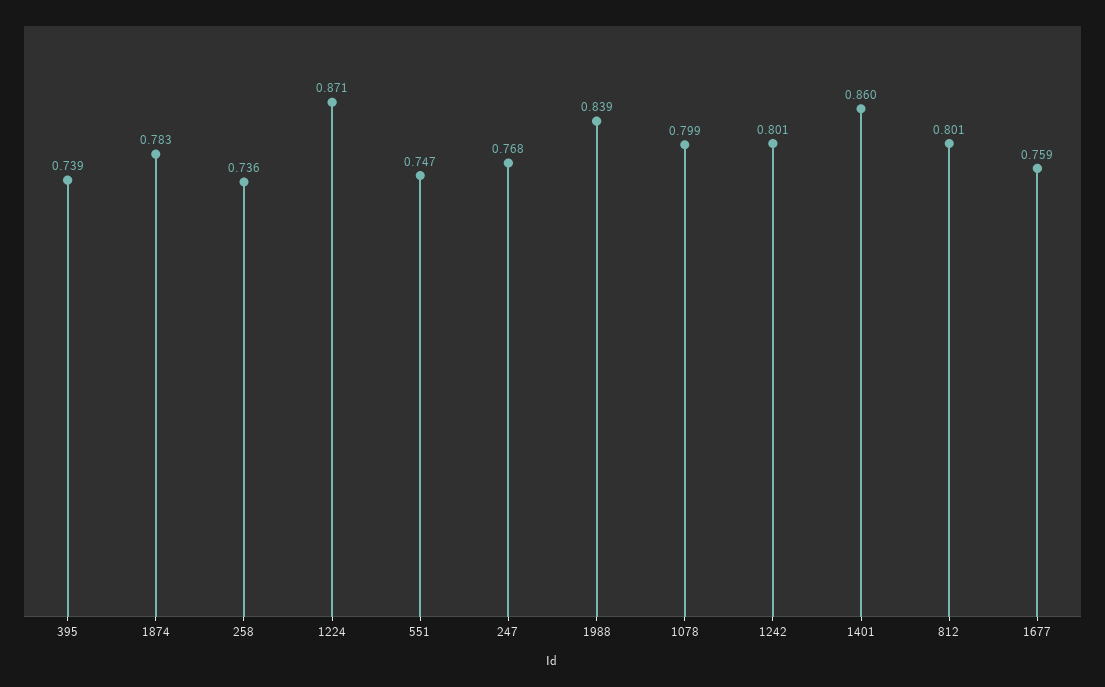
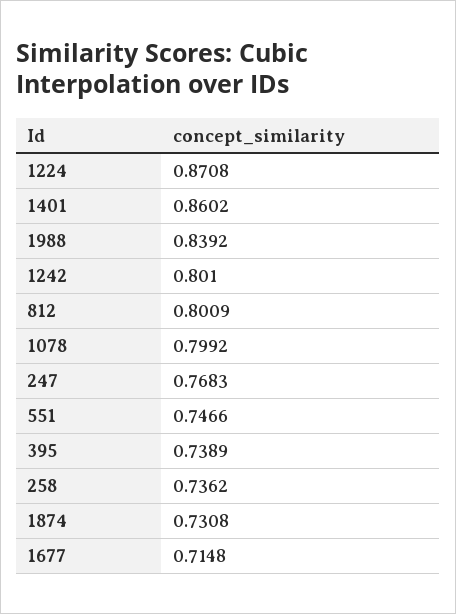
  {
    "395": 0.7389,
-   "1874": 0.783,
+   "1874": 0.7308,
    "258": 0.7362,
    "1224": 0.8708,
    "551": 0.7466,
    "247": 0.7683,
    "1988": 0.8392,
    "1078": 0.7992,
    "1242": 0.801,
    "1401": 0.8602,
    "812": 0.8009,
-   "1677": 0.759
+   "1677": 0.7148
  }

